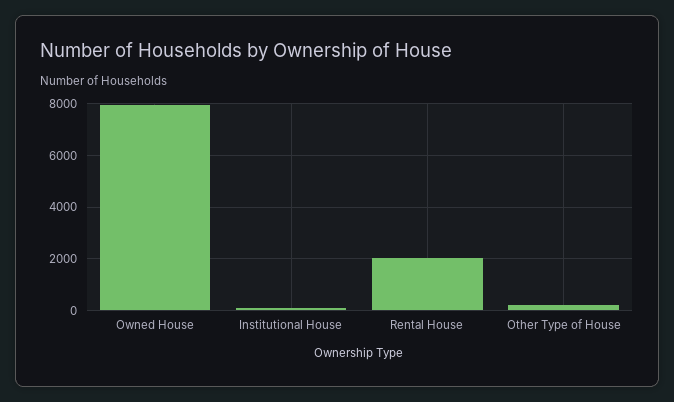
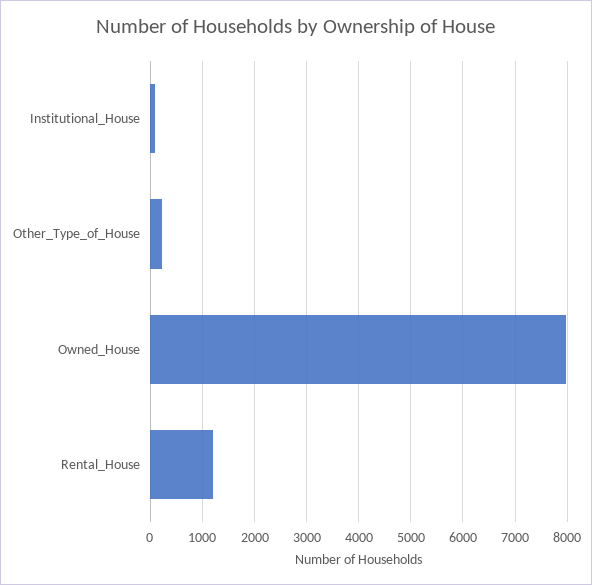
  {
    "Owned House": 8000,
    "Institutional House": 0,
-   "Rental House": 2000,
+   "Rental House": 1200,
    "Other Type of House": 200
  }

